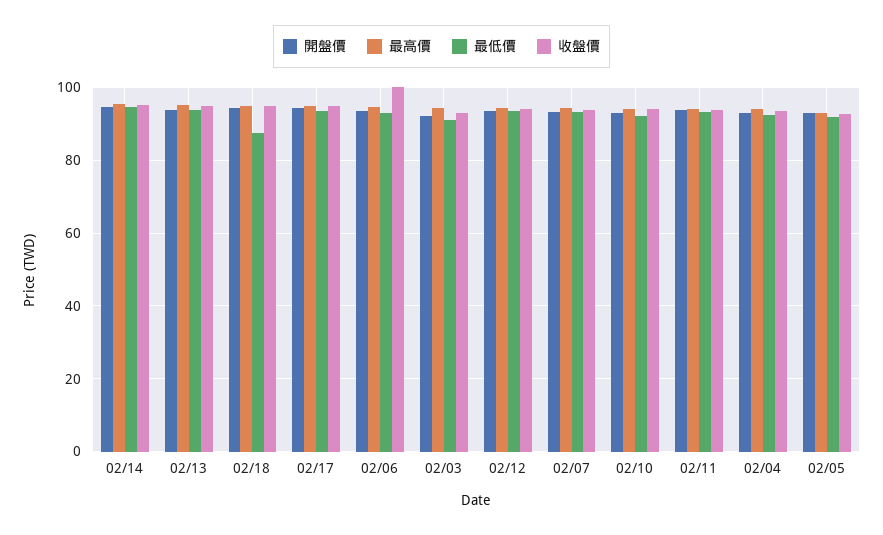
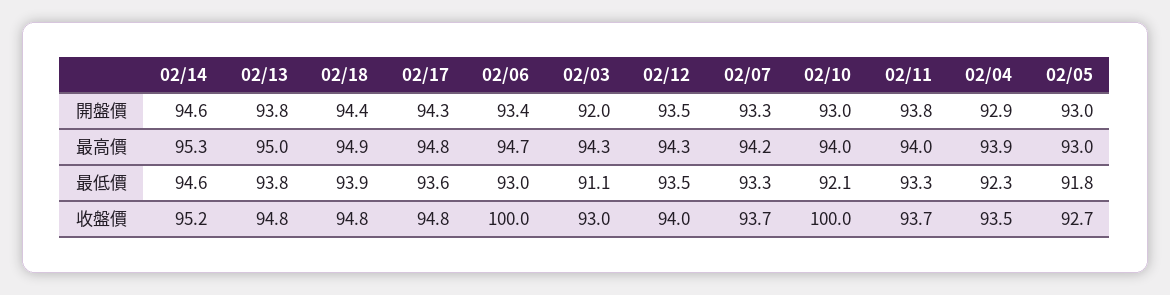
  {
    "開盤價": {
      "02/14": 94.6,
      "02/13": 93.8,
      "02/18": 94.4,
      "02/17": 94.3,
      "02/06": 93.4,
      "02/03": 92,
      "02/12": 93.5,
      "02/07": 93.3,
      "02/10": 93,
      "02/11": 93.8,
      "02/04": 92.9,
      "02/05": 93
    },
    "最高價": {
      "02/14": 95.3,
      "02/13": 95,
      "02/18": 94.9,
      "02/17": 94.8,
      "02/06": 94.7,
      "02/03": 94.3,
      "02/12": 94.3,
      "02/07": 94.2,
      "02/10": 94,
      "02/11": 94,
      "02/04": 93.9,
      "02/05": 93
    },
    "最低價": {
      "02/14": 94.6,
      "02/13": 93.8,
-     "02/18": 88,
+     "02/18": 93.9,
      "02/17": 93.6,
      "02/06": 93,
      "02/03": 91.1,
      "02/12": 93.5,
      "02/07": 93.3,
      "02/10": 92.1,
      "02/11": 93.3,
      "02/04": 92.3,
      "02/05": 91.8
    },
    "收盤價": {
      "02/14": 95.2,
      "02/13": 94.8,
      "02/18": 94.8,
      "02/17": 94.8,
      "02/06": 100,
      "02/03": 93,
      "02/12": 94,
      "02/07": 93.7,
-     "02/10": 94,
+     "02/10": 100,
      "02/11": 93.7,
      "02/04": 93.5,
      "02/05": 92.7
    }
  }

